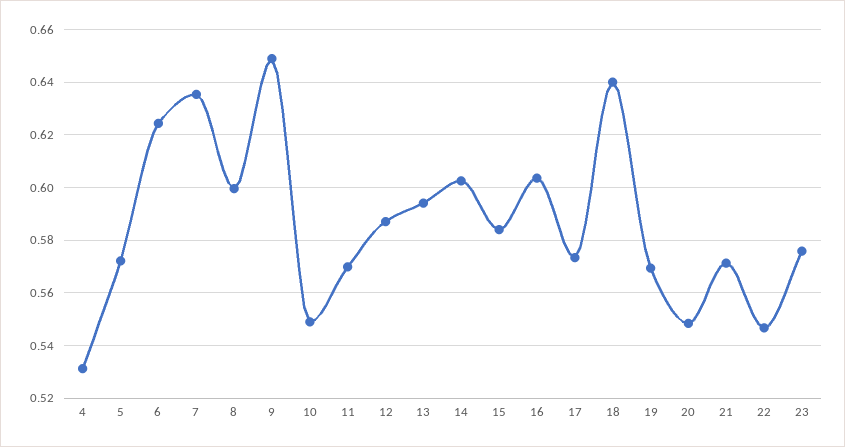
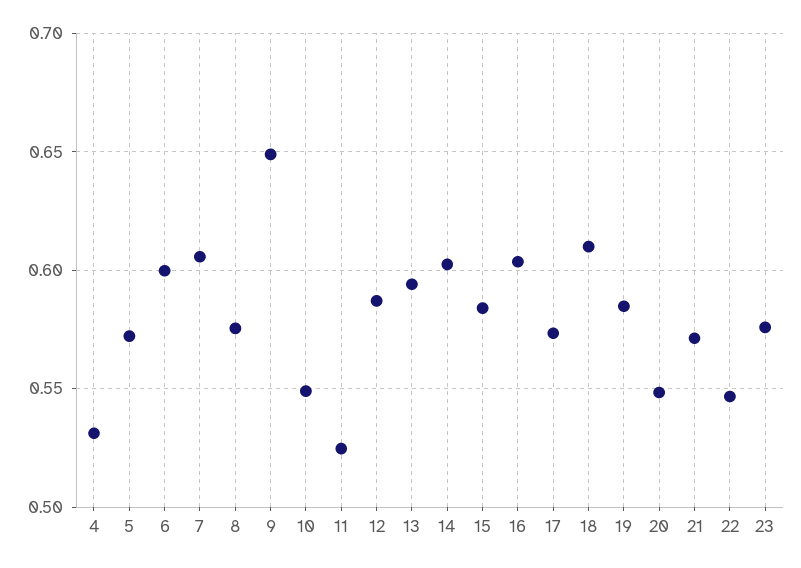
  {
    "4": 0.53,
    "5": 0.5725,
-   "6": 0.625,
+   "6": 0.6,
-   "7": 0.635,
+   "7": 0.605,
-   "8": 0.6,
+   "8": 0.575,
    "9": 0.65,
    "10": 0.55,
-   "11": 0.57,
+   "11": 0.525,
    "12": 0.5875,
    "13": 0.595,
    "14": 0.6025,
    "15": 0.585,
    "16": 0.6025,
    "17": 0.5725,
-   "18": 0.64,
+   "18": 0.61,
-   "19": 0.57,
+   "19": 0.585,
    "20": 0.5475,
    "21": 0.5725,
    "22": 0.5475,
    "23": 0.575
  }

